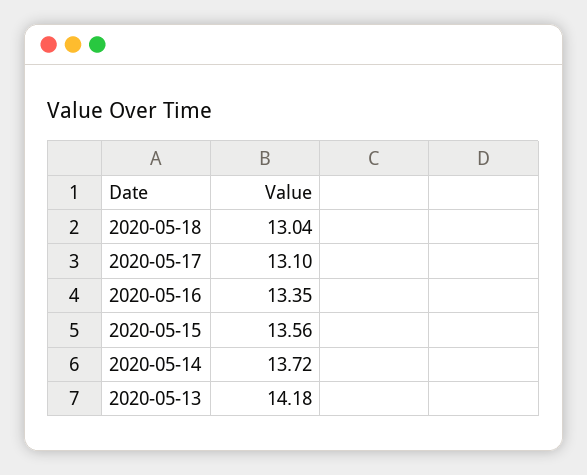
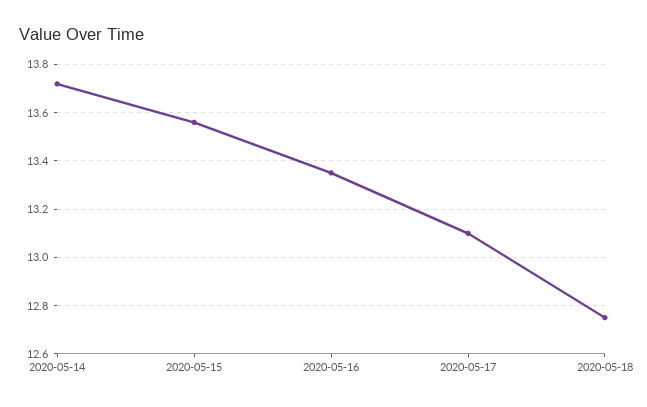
  {
-   "2020-05-18": 13.04,
+   "2020-05-18": 12.75,
    "2020-05-17": 13.1,
    "2020-05-16": 13.35,
    "2020-05-15": 13.56,
-   "2020-05-14": 13.72,
+   "2020-05-14": 13.72
-   "2020-05-13": 14.18
  }

